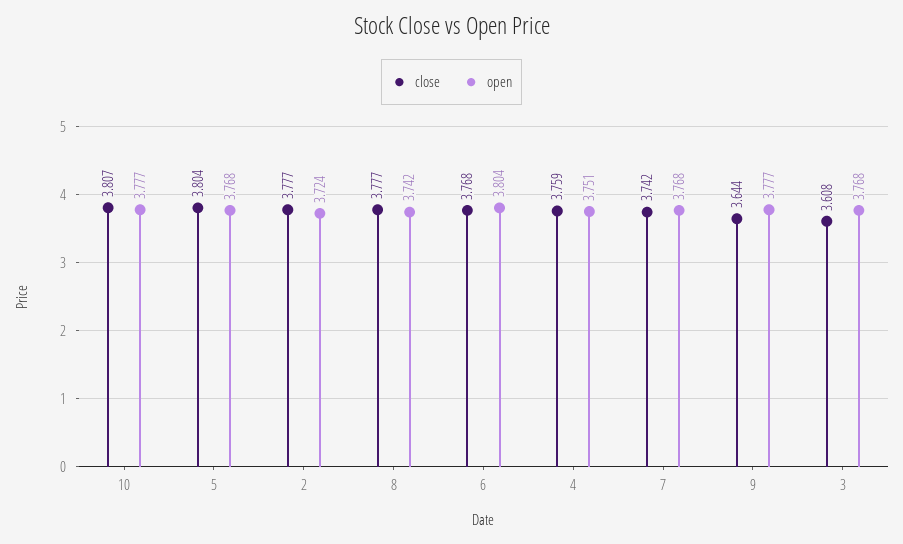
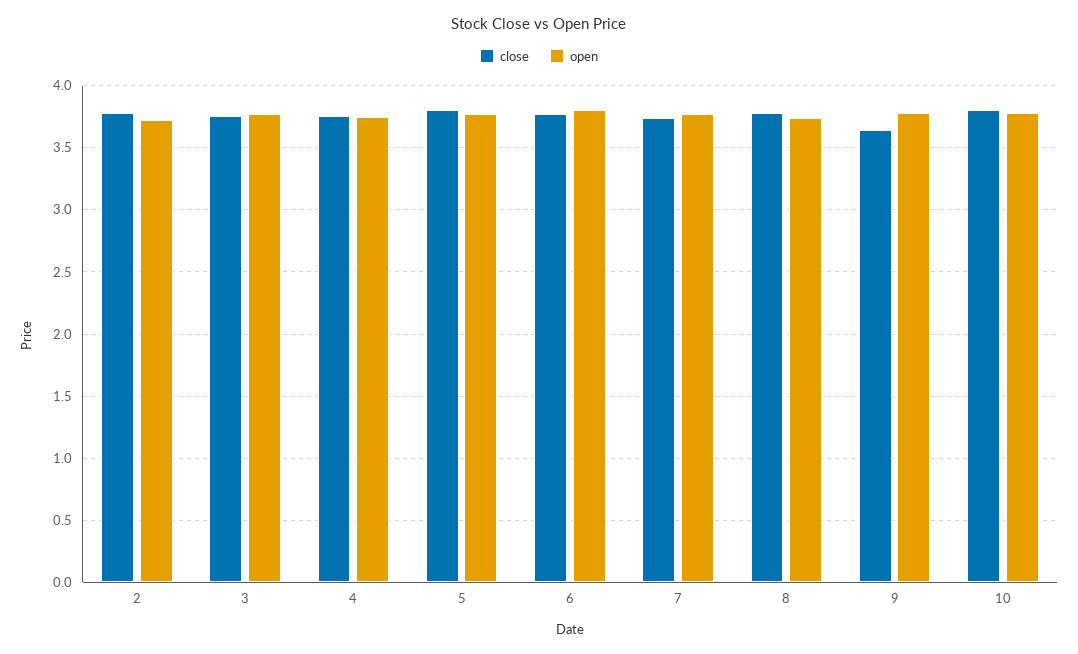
  {
    "close": {
      "10": 3.807,
      "5": 3.804,
      "2": 3.777,
      "8": 3.777,
      "6": 3.768,
      "4": 3.759,
      "7": 3.742,
      "9": 3.644,
-     "3": 3.608
+     "3": 3.75
    },
    "open": {
      "10": 3.777,
      "5": 3.768,
      "2": 3.724,
      "8": 3.742,
      "6": 3.804,
      "4": 3.751,
      "7": 3.768,
      "9": 3.777,
      "3": 3.768
    }
  }

